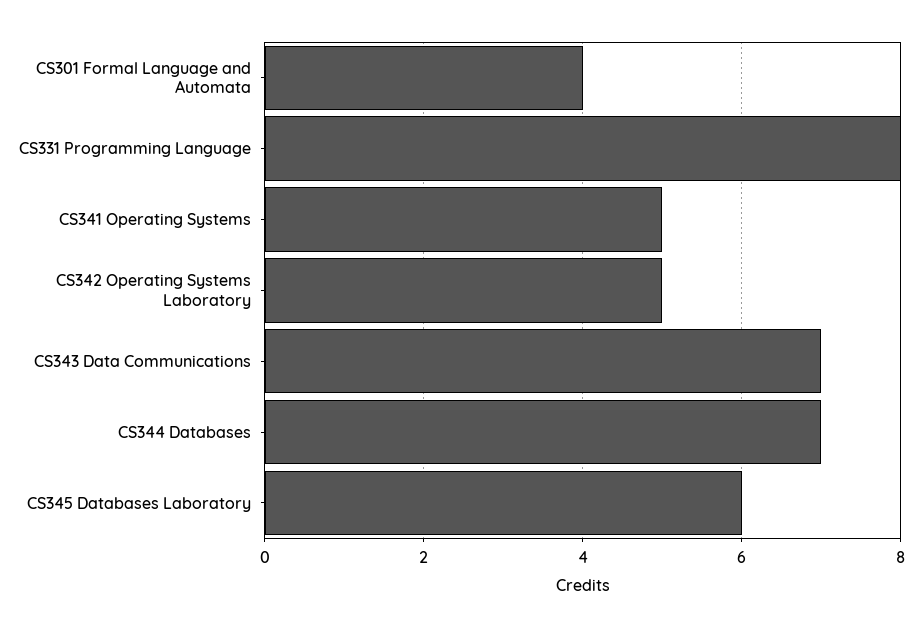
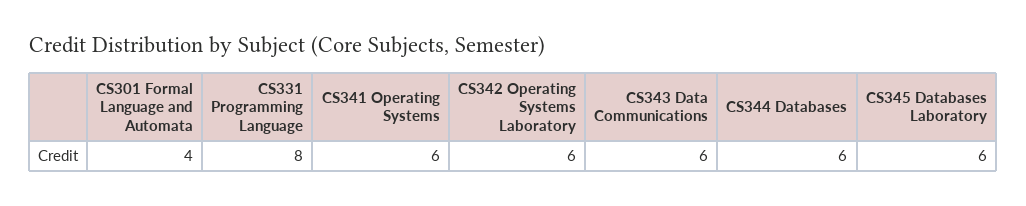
  {
    "CS301 Formal Language and Automata": 4,
    "CS331 Programming Language": 8,
-   "CS341 Operating Systems": 5,
+   "CS341 Operating Systems": 6,
-   "CS342 Operating Systems Laboratory": 5,
+   "CS342 Operating Systems Laboratory": 6,
-   "CS343 Data Communications": 7,
+   "CS343 Data Communications": 6,
-   "CS344 Databases": 7,
+   "CS344 Databases": 6,
    "CS345 Databases Laboratory": 6
  }

